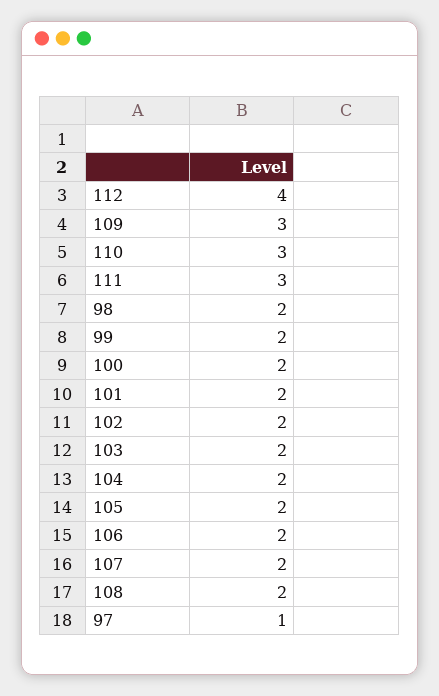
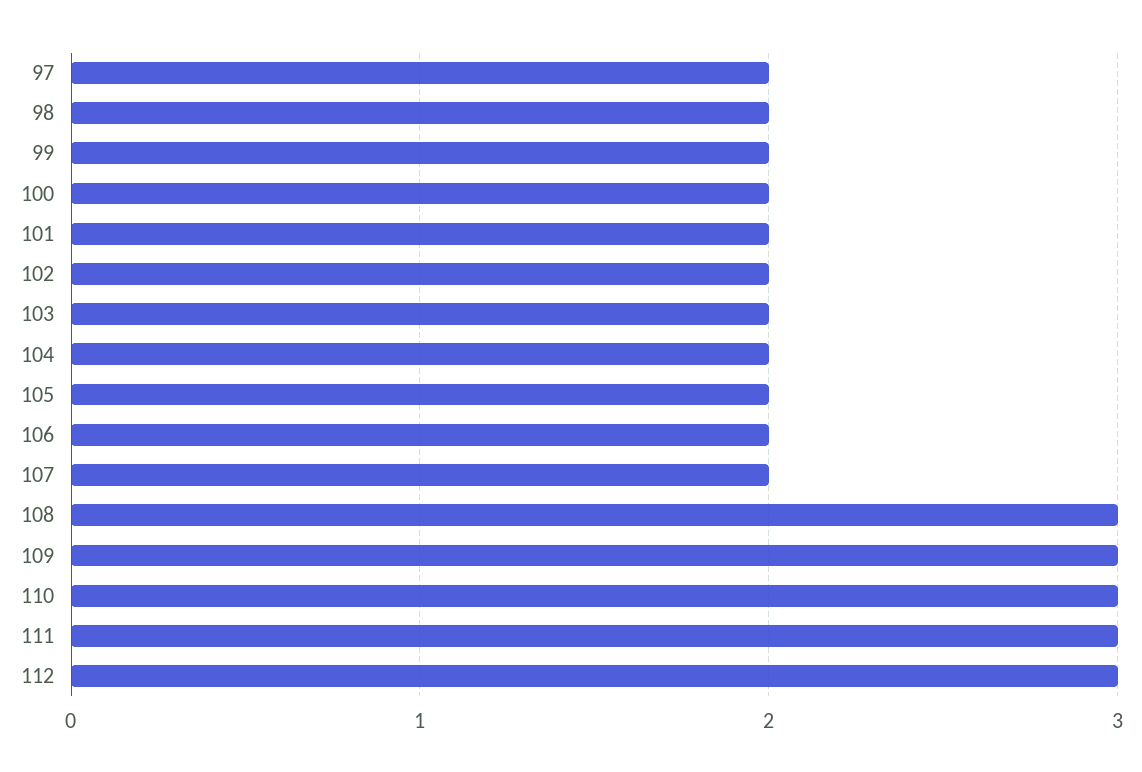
  {
-   "112": 4,
+   "112": 3,
    "109": 3,
    "110": 3,
    "111": 3,
    "98": 2,
    "99": 2,
    "100": 2,
    "101": 2,
    "102": 2,
    "103": 2,
    "104": 2,
    "105": 2,
    "106": 2,
    "107": 2,
-   "108": 2,
+   "108": 3,
-   "97": 1
+   "97": 2
  }

